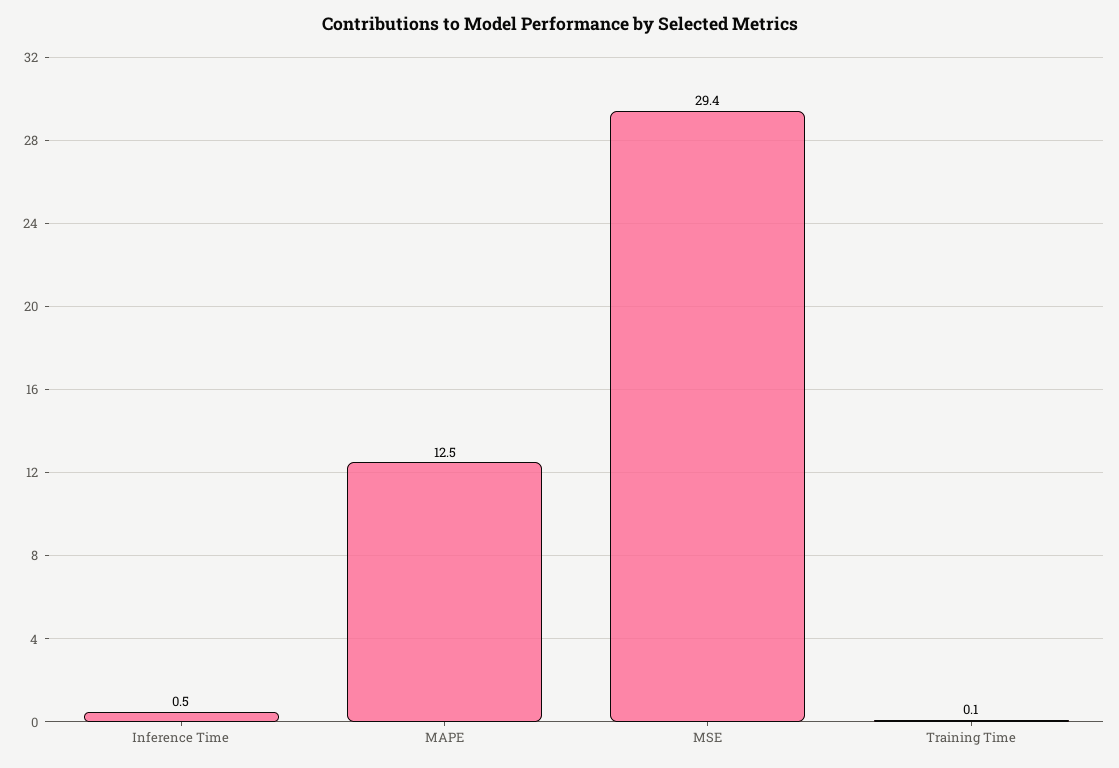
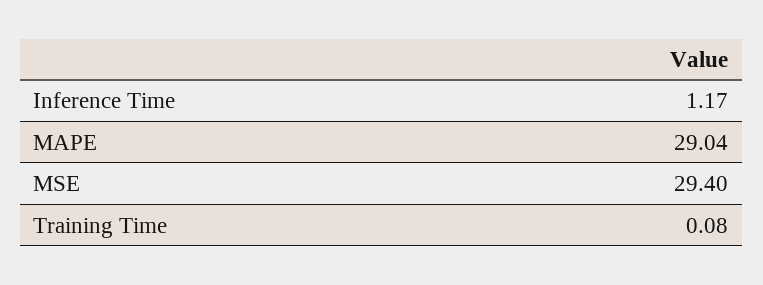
  {
-   "Inference Time": 0.5,
+   "Inference Time": 1.17,
-   "MAPE": 12.5,
+   "MAPE": 29.04,
    "MSE": 29.4,
    "Training Time": 0.08
  }

